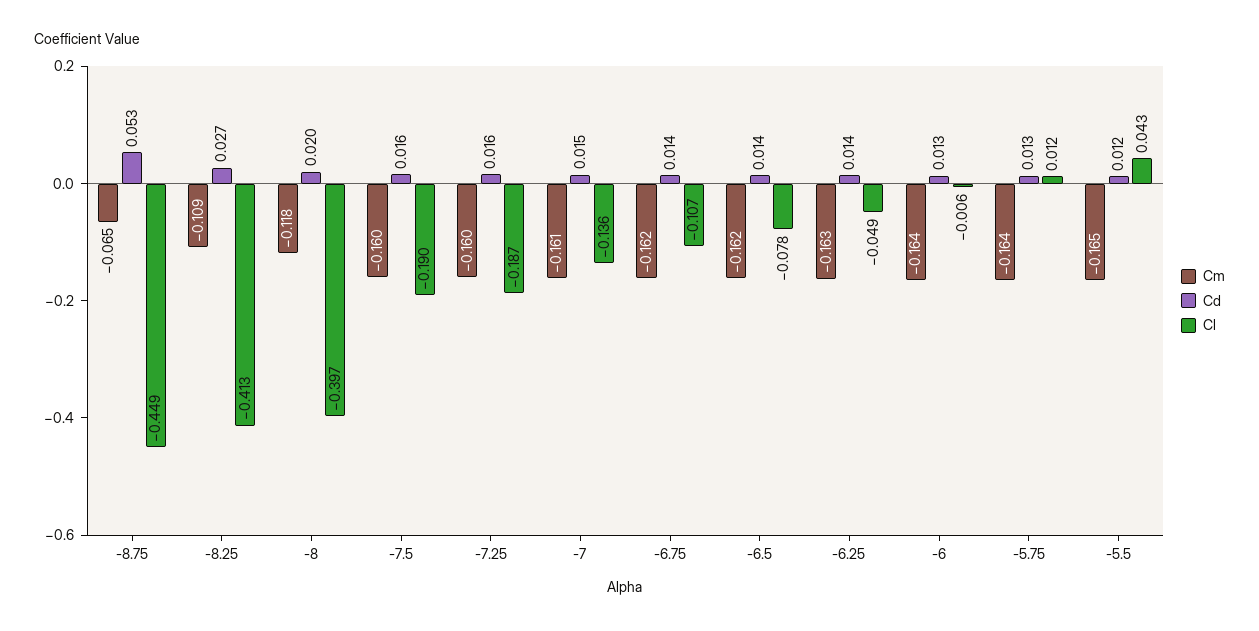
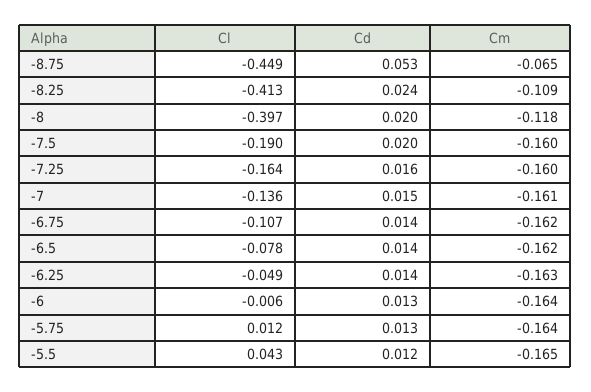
  {
    "Cm": {
      "-8.75": -0.065,
      "-8.25": -0.109,
      "-8": -0.118,
      "-7.5": -0.16,
      "-7.25": -0.16,
      "-7": -0.161,
      "-6.75": -0.162,
      "-6.5": -0.162,
      "-6.25": -0.163,
      "-6": -0.164,
      "-5.75": -0.164,
      "-5.5": -0.165
    },
    "Cd": {
      "-8.75": 0.053,
-     "-8.25": 0.027,
+     "-8.25": 0.024,
      "-8": 0.02,
-     "-7.5": 0.016,
+     "-7.5": 0.02,
      "-7.25": 0.016,
      "-7": 0.015,
      "-6.75": 0.014,
      "-6.5": 0.014,
      "-6.25": 0.014,
      "-6": 0.013,
      "-5.75": 0.013,
      "-5.5": 0.012
    },
    "Cl": {
      "-8.75": -0.449,
      "-8.25": -0.413,
      "-8": -0.397,
      "-7.5": -0.19,
-     "-7.25": -0.187,
+     "-7.25": -0.164,
      "-7": -0.136,
      "-6.75": -0.107,
      "-6.5": -0.078,
      "-6.25": -0.049,
      "-6": -0.006,
      "-5.75": 0.012,
      "-5.5": 0.043
    }
  }

